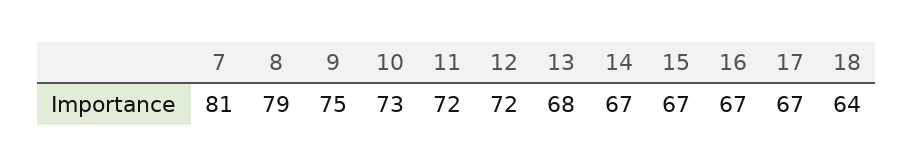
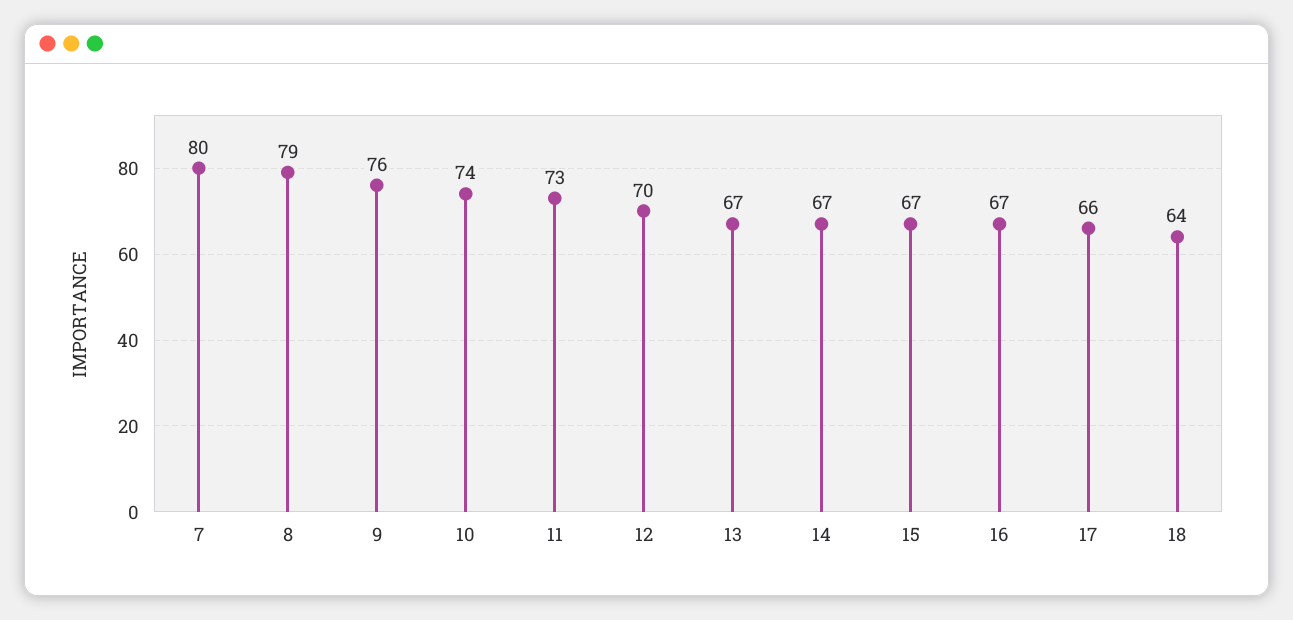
  {
-   "7": 81,
+   "7": 80,
    "8": 79,
-   "9": 75,
+   "9": 76,
-   "10": 73,
+   "10": 74,
-   "11": 72,
+   "11": 73,
-   "12": 72,
+   "12": 70,
-   "13": 68,
+   "13": 67,
    "14": 67,
    "15": 67,
    "16": 67,
-   "17": 67,
+   "17": 66,
    "18": 64
  }

